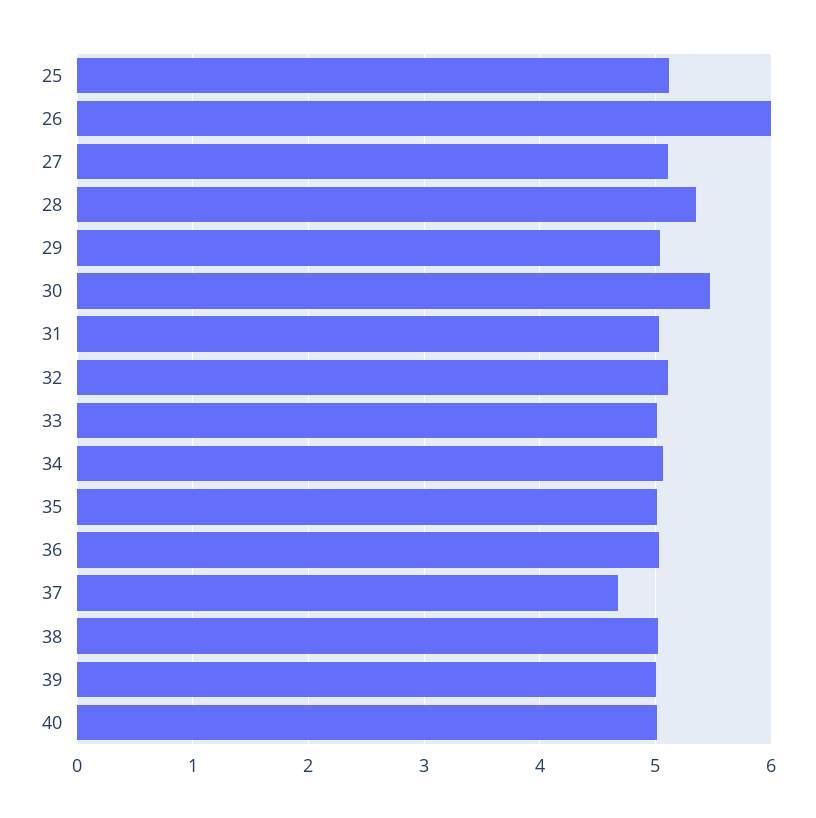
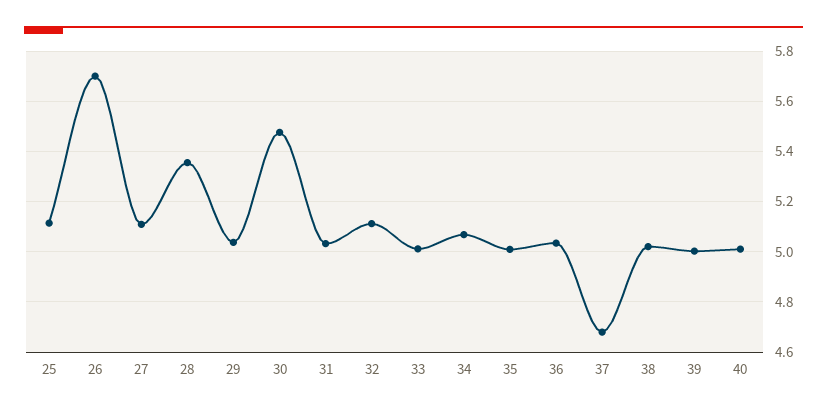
  {
    "25": 5.125,
-   "26": 6,
+   "26": 5.7,
    "27": 5.1,
    "28": 5.35,
    "29": 5.05,
    "30": 5.475,
    "31": 5.025,
    "32": 5.1,
    "33": 5,
    "34": 5.075,
    "35": 5,
    "36": 5.025,
    "37": 4.675,
    "38": 5.025,
    "39": 5,
    "40": 5
  }

